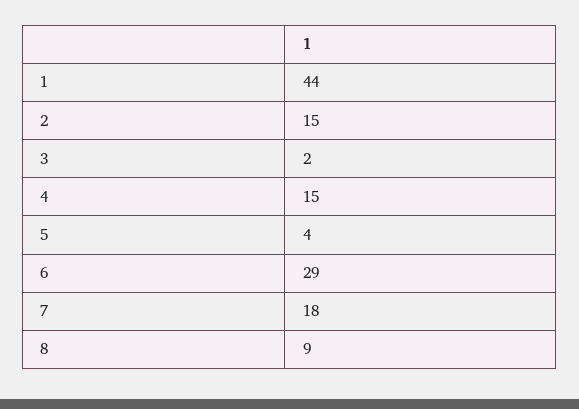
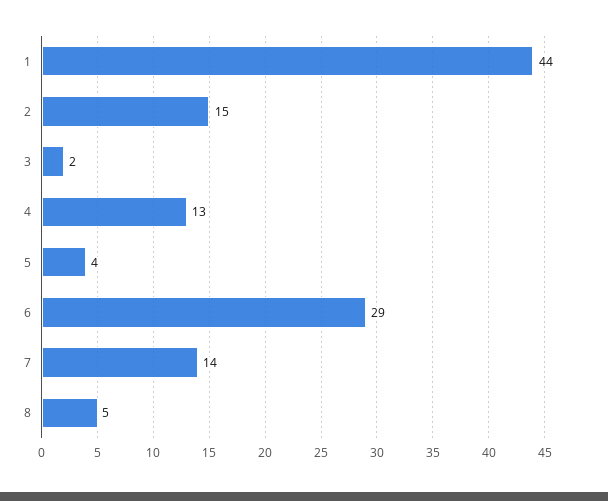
  {
    "1": 44,
    "2": 15,
    "3": 2,
-   "4": 15,
+   "4": 13,
    "5": 4,
    "6": 29,
-   "7": 18,
+   "7": 14,
-   "8": 9
+   "8": 5
  }

